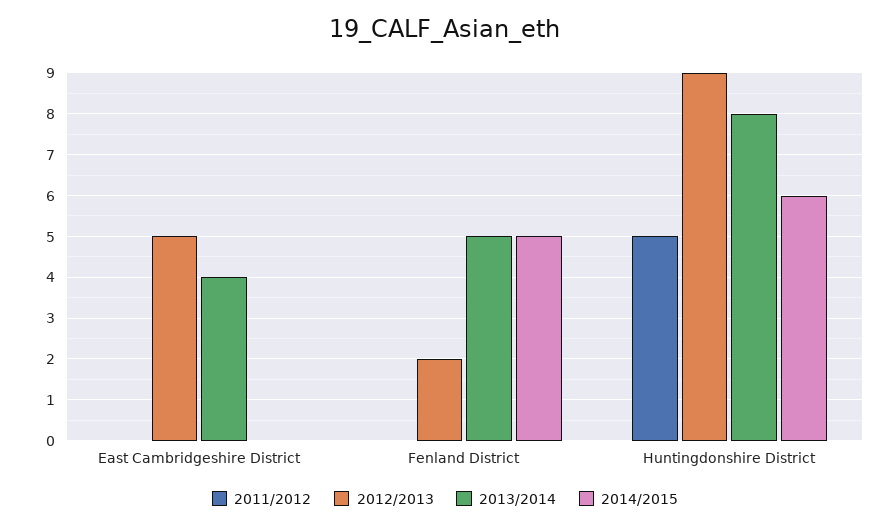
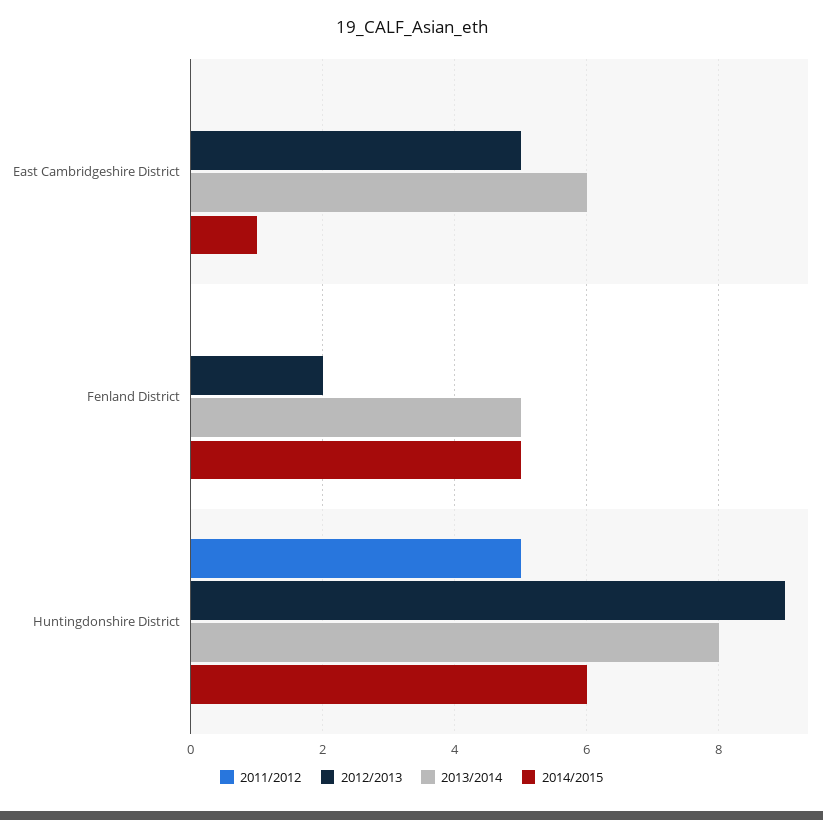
  {
    "2011/2012": {
      "East Cambridgeshire District": 0,
      "Fenland District": 0,
      "Huntingdonshire District": 5
    },
    "2012/2013": {
      "East Cambridgeshire District": 5,
      "Fenland District": 2,
      "Huntingdonshire District": 9
    },
    "2013/2014": {
-     "East Cambridgeshire District": 4,
+     "East Cambridgeshire District": 6,
      "Fenland District": 5,
      "Huntingdonshire District": 8
    },
    "2014/2015": {
-     "East Cambridgeshire District": 0,
+     "East Cambridgeshire District": 1,
      "Fenland District": 5,
      "Huntingdonshire District": 6
    }
  }

